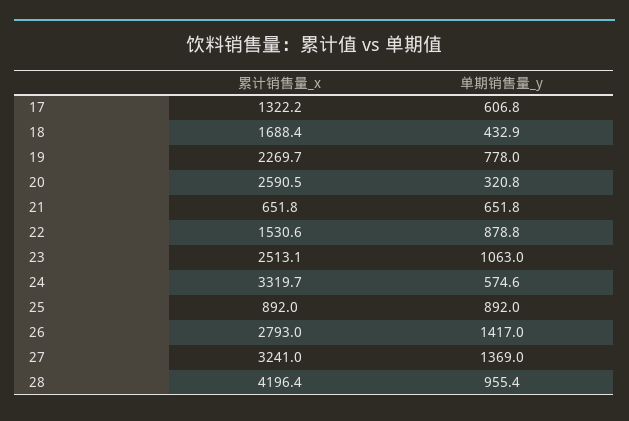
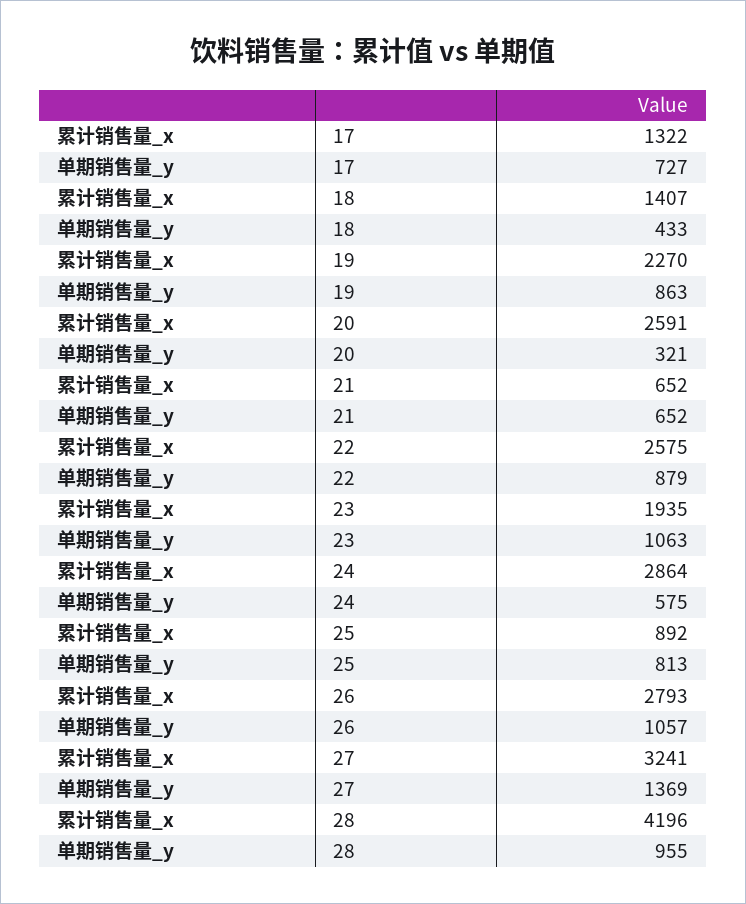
  {
    "累计销售量_x": {
      "17": 1322.2,
-     "18": 1688.4,
+     "18": 1407,
      "19": 2269.7,
      "20": 2590.5,
      "21": 651.8,
-     "22": 1530.6,
+     "22": 2575,
-     "23": 2513.1,
+     "23": 1935,
-     "24": 3319.7,
+     "24": 2864,
      "25": 892,
      "26": 2793,
      "27": 3241,
      "28": 4196.4
    },
    "单期销售量_y": {
-     "17": 606.8,
+     "17": 727,
      "18": 432.9,
-     "19": 778,
+     "19": 863,
      "20": 320.8,
      "21": 651.8,
      "22": 878.8,
      "23": 1063,
      "24": 574.6,
-     "25": 892,
+     "25": 813,
-     "26": 1417,
+     "26": 1057,
      "27": 1369,
      "28": 955.4
    }
  }

